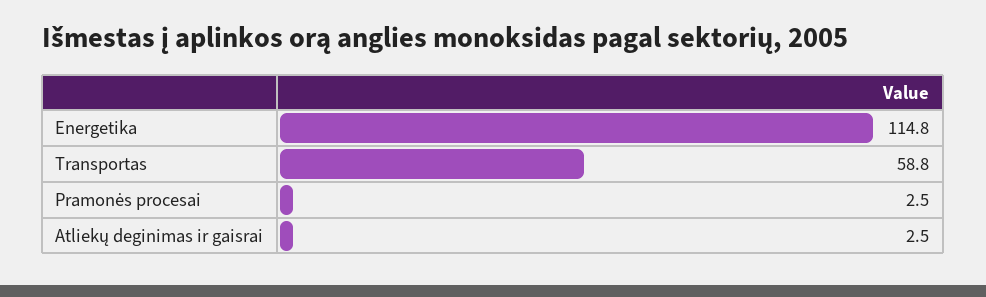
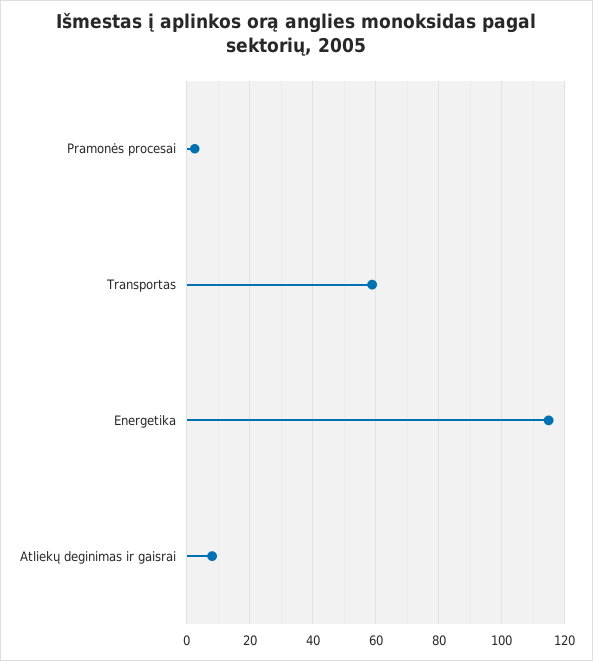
  {
    "Energetika": 114.8,
    "Transportas": 58.8,
    "Pramonės procesai": 2.5,
-   "Atliekų deginimas ir gaisrai": 2.5
+   "Atliekų deginimas ir gaisrai": 8
  }

